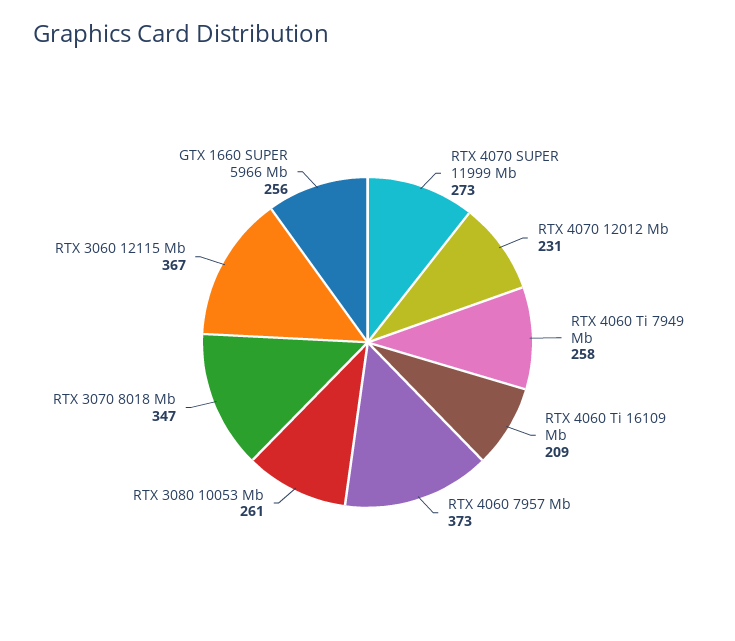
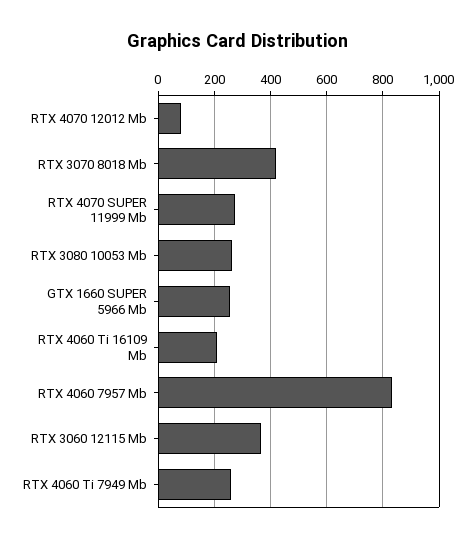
  {
    "RTX 4070 SUPER 11999 Mb": 273,
-   "RTX 4070 12012 Mb": 231,
+   "RTX 4070 12012 Mb": 75,
    "RTX 4060 Ti 7949 Mb": 258,
    "RTX 4060 Ti 16109 Mb": 209,
-   "RTX 4060 7957 Mb": 373,
+   "RTX 4060 7957 Mb": 825,
    "RTX 3080 10053 Mb": 261,
-   "RTX 3070 8018 Mb": 347,
+   "RTX 3070 8018 Mb": 425,
    "RTX 3060 12115 Mb": 367,
    "GTX 1660 SUPER 5966 Mb": 256
  }

